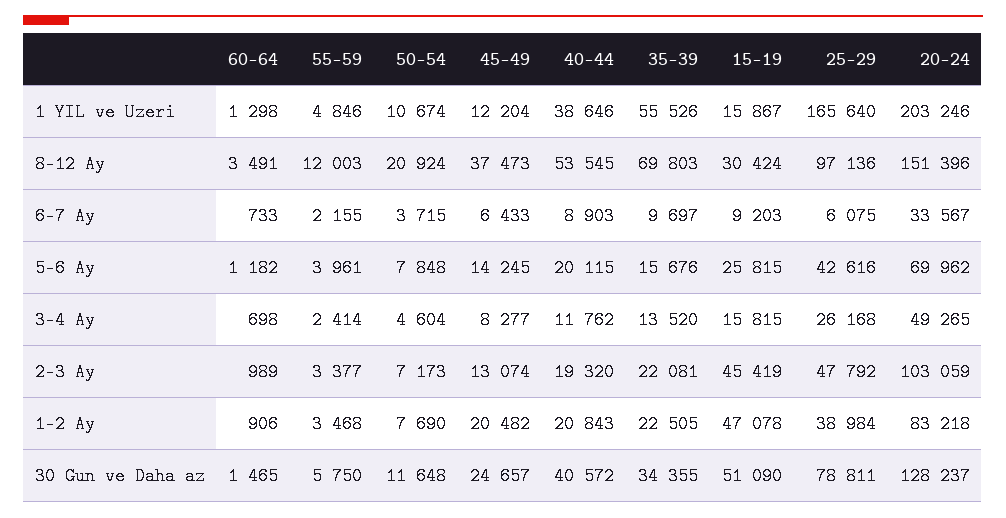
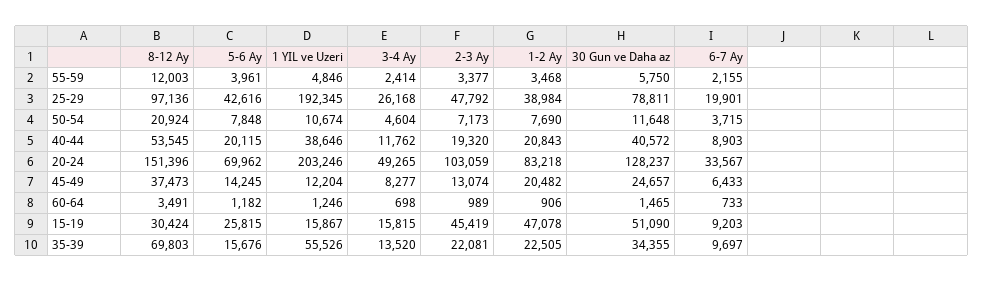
  {
    "60-64": {
-     "1 YIL ve Uzeri": 1298,
+     "1 YIL ve Uzeri": 1246,
      "8-12 Ay": 3491,
      "6-7 Ay": 733,
      "5-6 Ay": 1182,
      "3-4 Ay": 698,
      "2-3 Ay": 989,
      "1-2 Ay": 906,
      "30 Gun ve Daha az": 1465
    },
    "55-59": {
      "1 YIL ve Uzeri": 4846,
      "8-12 Ay": 12003,
      "6-7 Ay": 2155,
      "5-6 Ay": 3961,
      "3-4 Ay": 2414,
      "2-3 Ay": 3377,
      "1-2 Ay": 3468,
      "30 Gun ve Daha az": 5750
    },
    "50-54": {
      "1 YIL ve Uzeri": 10674,
      "8-12 Ay": 20924,
      "6-7 Ay": 3715,
      "5-6 Ay": 7848,
      "3-4 Ay": 4604,
      "2-3 Ay": 7173,
      "1-2 Ay": 7690,
      "30 Gun ve Daha az": 11648
    },
    "45-49": {
      "1 YIL ve Uzeri": 12204,
      "8-12 Ay": 37473,
      "6-7 Ay": 6433,
      "5-6 Ay": 14245,
      "3-4 Ay": 8277,
      "2-3 Ay": 13074,
      "1-2 Ay": 20482,
      "30 Gun ve Daha az": 24657
    },
    "40-44": {
      "1 YIL ve Uzeri": 38646,
      "8-12 Ay": 53545,
      "6-7 Ay": 8903,
      "5-6 Ay": 20115,
      "3-4 Ay": 11762,
      "2-3 Ay": 19320,
      "1-2 Ay": 20843,
      "30 Gun ve Daha az": 40572
    },
    "35-39": {
      "1 YIL ve Uzeri": 55526,
      "8-12 Ay": 69803,
      "6-7 Ay": 9697,
      "5-6 Ay": 15676,
      "3-4 Ay": 13520,
      "2-3 Ay": 22081,
      "1-2 Ay": 22505,
      "30 Gun ve Daha az": 34355
    },
    "15-19": {
      "1 YIL ve Uzeri": 15867,
      "8-12 Ay": 30424,
      "6-7 Ay": 9203,
      "5-6 Ay": 25815,
      "3-4 Ay": 15815,
      "2-3 Ay": 45419,
      "1-2 Ay": 47078,
      "30 Gun ve Daha az": 51090
    },
    "25-29": {
-     "1 YIL ve Uzeri": 165640,
+     "1 YIL ve Uzeri": 192345,
      "8-12 Ay": 97136,
-     "6-7 Ay": 6075,
+     "6-7 Ay": 19901,
      "5-6 Ay": 42616,
      "3-4 Ay": 26168,
      "2-3 Ay": 47792,
      "1-2 Ay": 38984,
      "30 Gun ve Daha az": 78811
    },
    "20-24": {
      "1 YIL ve Uzeri": 203246,
      "8-12 Ay": 151396,
      "6-7 Ay": 33567,
      "5-6 Ay": 69962,
      "3-4 Ay": 49265,
      "2-3 Ay": 103059,
      "1-2 Ay": 83218,
      "30 Gun ve Daha az": 128237
    }
  }

